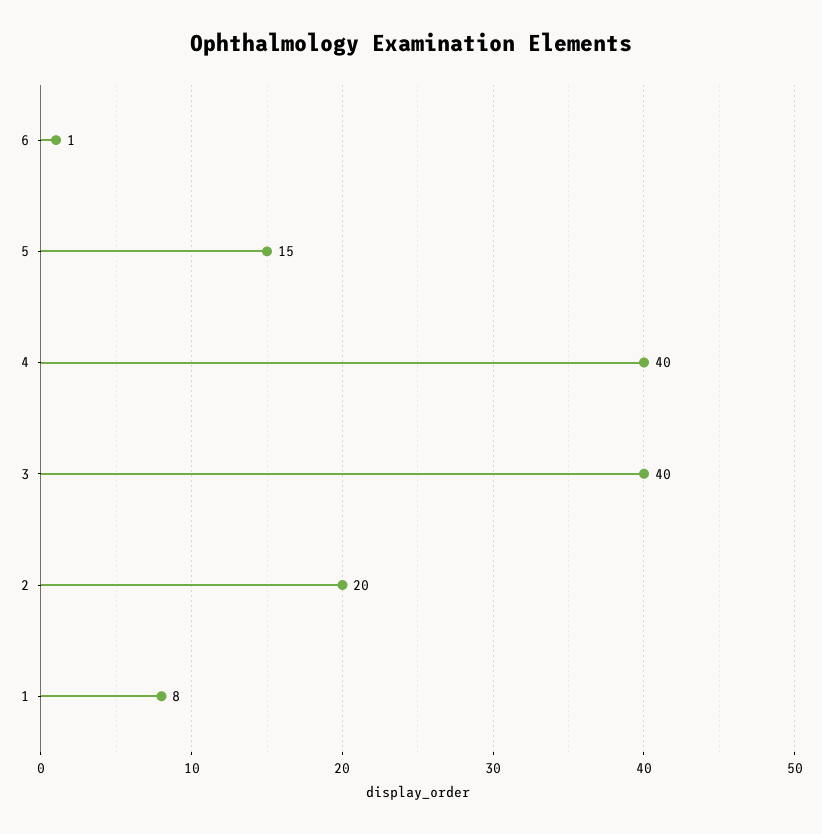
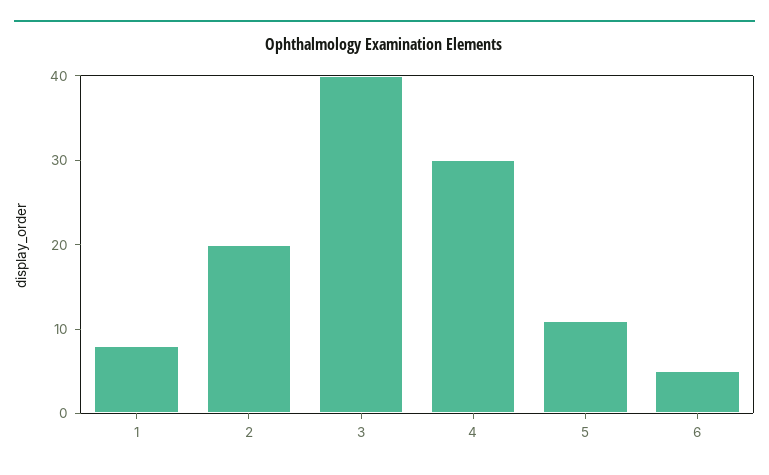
  {
-   "6": 1,
+   "6": 5,
-   "5": 15,
+   "5": 11,
-   "4": 40,
+   "4": 30,
    "3": 40,
    "2": 20,
    "1": 8
  }

